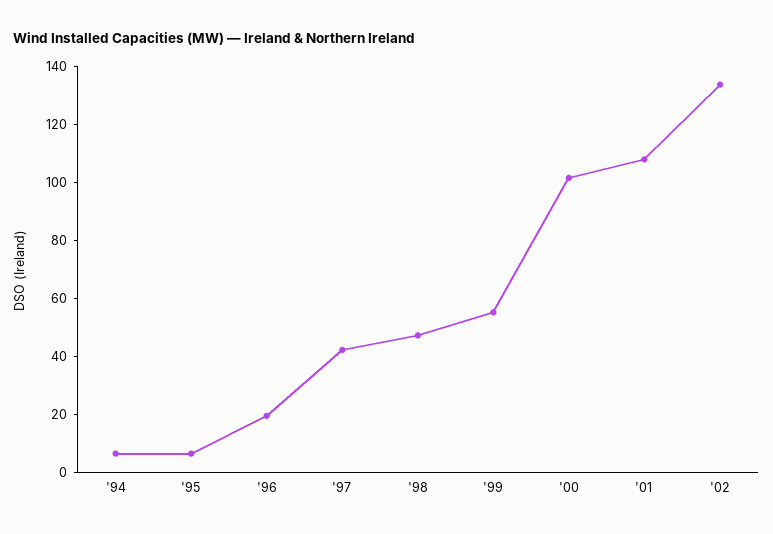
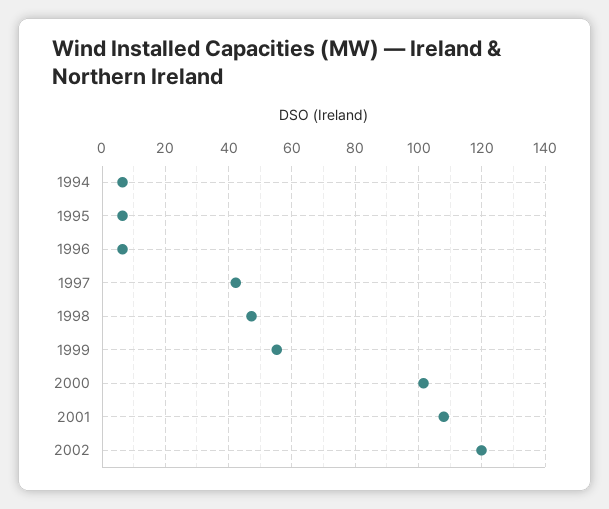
  {
    "'94": 6,
    "'95": 6,
-   "'96": 20,
+   "'96": 6,
    "'97": 42,
    "'98": 48,
    "'99": 56,
    "'00": 102,
    "'01": 108,
-   "'02": 135
+   "'02": 120
  }

